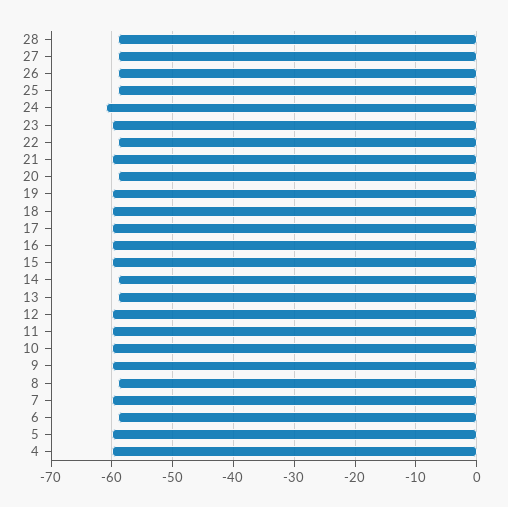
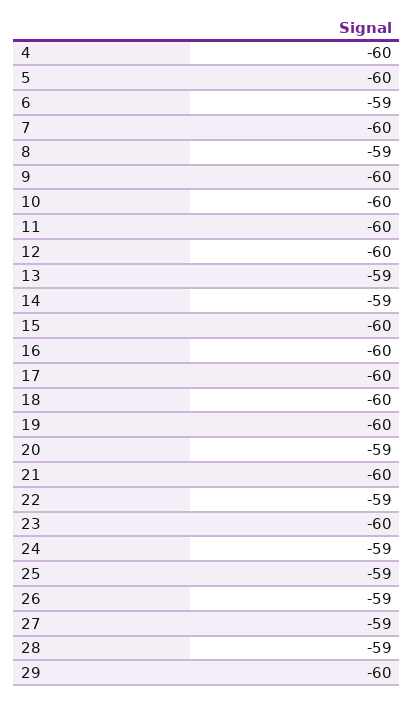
  {
    "28": -59,
    "27": -59,
    "26": -59,
    "25": -59,
-   "24": -61,
+   "24": -59,
    "23": -60,
    "22": -59,
    "21": -60,
    "20": -59,
    "19": -60,
    "18": -60,
    "17": -60,
    "16": -60,
    "15": -60,
    "14": -59,
    "13": -59,
    "12": -60,
    "11": -60,
    "10": -60,
    "9": -60,
    "8": -59,
    "7": -60,
    "6": -59,
    "5": -60,
-   "4": -60
+   "4": -60,
+   "29": -60
  }

